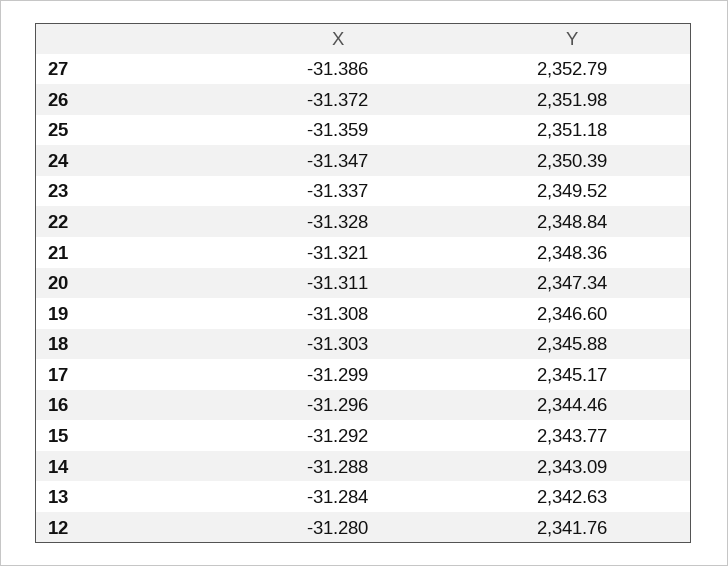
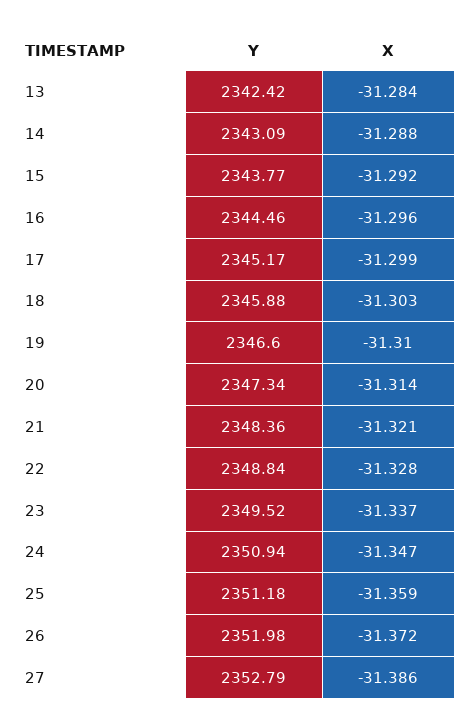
  {
    "X": {
      "27": -31.386,
      "26": -31.372,
      "25": -31.359,
      "24": -31.347,
      "23": -31.337,
      "22": -31.328,
      "21": -31.321,
-     "20": -31.311,
+     "20": -31.314,
-     "19": -31.308,
+     "19": -31.31,
      "18": -31.303,
      "17": -31.299,
      "16": -31.296,
      "15": -31.292,
      "14": -31.288,
-     "13": -31.284,
+     "13": -31.284
-     "12": -31.28
    },
    "Y": {
      "27": 2352.79,
      "26": 2351.98,
      "25": 2351.18,
-     "24": 2350.39,
+     "24": 2350.94,
      "23": 2349.52,
      "22": 2348.84,
      "21": 2348.36,
      "20": 2347.34,
      "19": 2346.6,
      "18": 2345.88,
      "17": 2345.17,
      "16": 2344.46,
      "15": 2343.77,
      "14": 2343.09,
-     "13": 2342.63,
+     "13": 2342.42
-     "12": 2341.76
    }
  }

